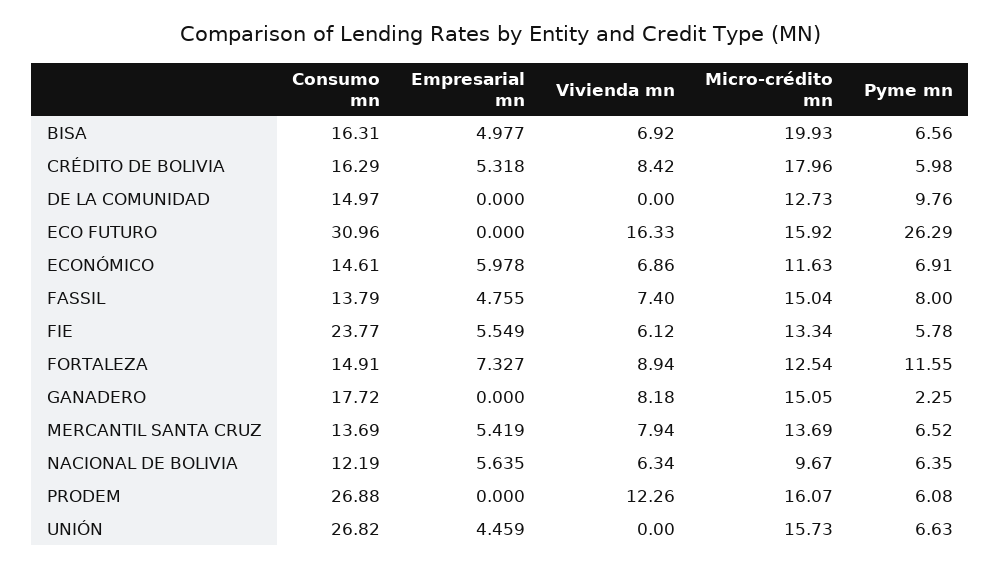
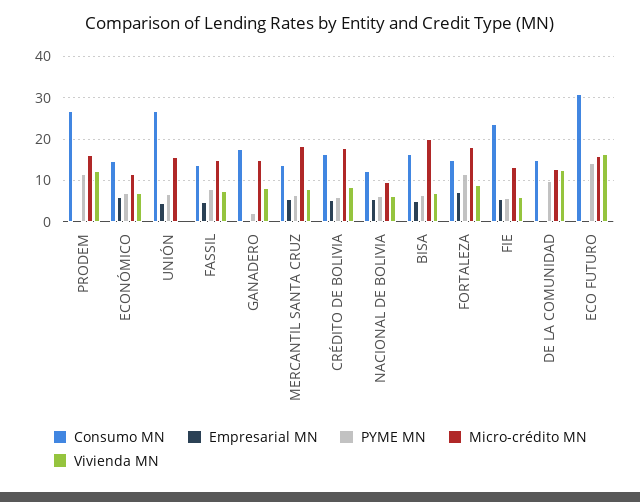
  {
    "Consumo mn": {
      "BISA": 16.31,
      "CRÉDITO DE BOLIVIA": 16.29,
      "DE LA COMUNIDAD": 14.97,
      "ECO FUTURO": 30.96,
      "ECONÓMICO": 14.61,
      "FASSIL": 13.79,
      "FIE": 23.77,
      "FORTALEZA": 14.91,
      "GANADERO": 17.72,
      "MERCANTIL SANTA CRUZ": 13.69,
      "NACIONAL DE BOLIVIA": 12.19,
      "PRODEM": 26.88,
      "UNIÓN": 26.82
    },
    "Empresarial mn": {
      "BISA": 4.977,
      "CRÉDITO DE BOLIVIA": 5.318,
      "DE LA COMUNIDAD": 0,
      "ECO FUTURO": 0,
      "ECONÓMICO": 5.978,
      "FASSIL": 4.755,
      "FIE": 5.549,
      "FORTALEZA": 7.327,
      "GANADERO": 0,
      "MERCANTIL SANTA CRUZ": 5.419,
      "NACIONAL DE BOLIVIA": 5.635,
      "PRODEM": 0,
      "UNIÓN": 4.459
    },
    "Vivienda mn": {
      "BISA": 6.92,
      "CRÉDITO DE BOLIVIA": 8.42,
-     "DE LA COMUNIDAD": 0,
+     "DE LA COMUNIDAD": 12,
      "ECO FUTURO": 16.33,
      "ECONÓMICO": 6.86,
      "FASSIL": 7.4,
      "FIE": 6.12,
      "FORTALEZA": 8.94,
      "GANADERO": 8.18,
      "MERCANTIL SANTA CRUZ": 7.94,
      "NACIONAL DE BOLIVIA": 6.34,
      "PRODEM": 12.26,
      "UNIÓN": 0
    },
    "Micro-crédito mn": {
      "BISA": 19.93,
      "CRÉDITO DE BOLIVIA": 17.96,
      "DE LA COMUNIDAD": 12.73,
      "ECO FUTURO": 15.92,
      "ECONÓMICO": 11.63,
      "FASSIL": 15.04,
      "FIE": 13.34,
-     "FORTALEZA": 12.54,
+     "FORTALEZA": 18,
      "GANADERO": 15.05,
-     "MERCANTIL SANTA CRUZ": 13.69,
+     "MERCANTIL SANTA CRUZ": 18,
      "NACIONAL DE BOLIVIA": 9.67,
      "PRODEM": 16.07,
      "UNIÓN": 15.73
    },
    "Pyme mn": {
      "BISA": 6.56,
      "CRÉDITO DE BOLIVIA": 5.98,
      "DE LA COMUNIDAD": 9.76,
-     "ECO FUTURO": 26.29,
+     "ECO FUTURO": 14,
      "ECONÓMICO": 6.91,
      "FASSIL": 8,
      "FIE": 5.78,
      "FORTALEZA": 11.55,
      "GANADERO": 2.25,
      "MERCANTIL SANTA CRUZ": 6.52,
      "NACIONAL DE BOLIVIA": 6.35,
-     "PRODEM": 6.08,
+     "PRODEM": 12,
      "UNIÓN": 6.63
    }
  }

